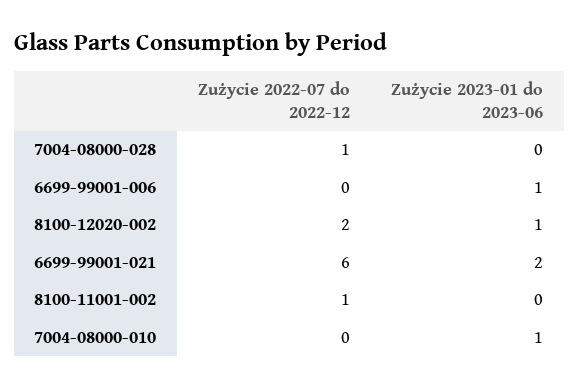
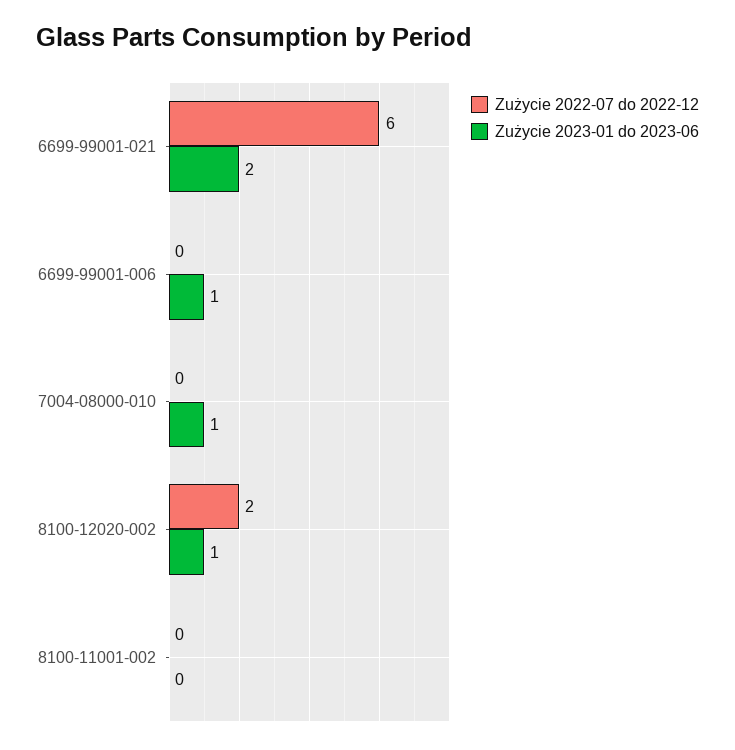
  {
    "Zużycie 2022-07 do 2022-12": {
-     "7004-08000-028": 1,
      "6699-99001-006": 0,
      "8100-12020-002": 2,
      "6699-99001-021": 6,
-     "8100-11001-002": 1,
+     "8100-11001-002": 0,
      "7004-08000-010": 0
    },
    "Zużycie 2023-01 do 2023-06": {
-     "7004-08000-028": 0,
      "6699-99001-006": 1,
      "8100-12020-002": 1,
      "6699-99001-021": 2,
      "8100-11001-002": 0,
      "7004-08000-010": 1
    }
  }

